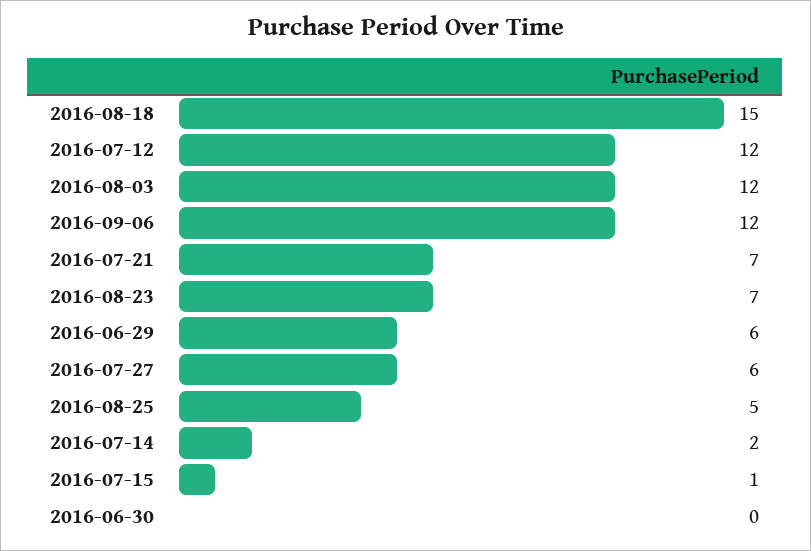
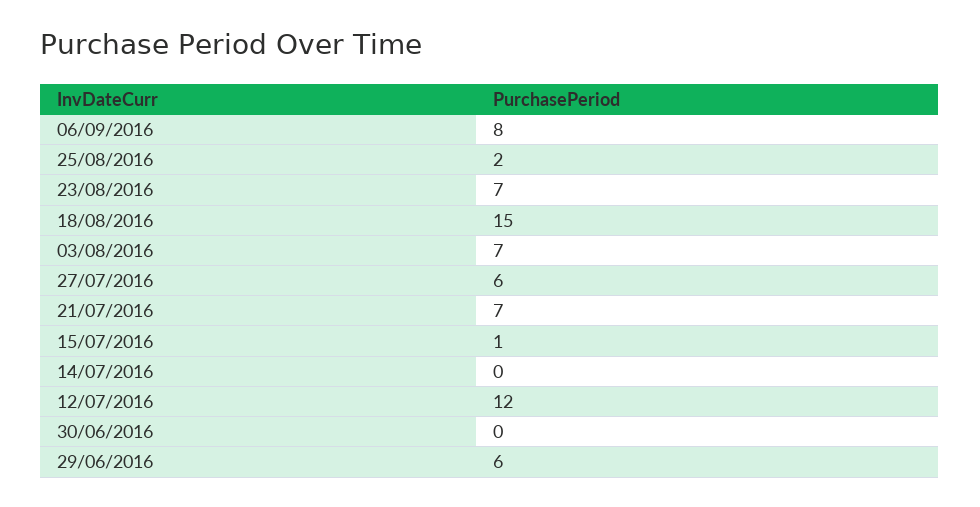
  {
    "2016-08-18": 15,
    "2016-07-12": 12,
-   "2016-08-03": 12,
+   "2016-08-03": 7,
-   "2016-09-06": 12,
+   "2016-09-06": 8,
    "2016-07-21": 7,
    "2016-08-23": 7,
    "2016-06-29": 6,
    "2016-07-27": 6,
-   "2016-08-25": 5,
+   "2016-08-25": 2,
-   "2016-07-14": 2,
+   "2016-07-14": 0,
    "2016-07-15": 1,
    "2016-06-30": 0
  }

